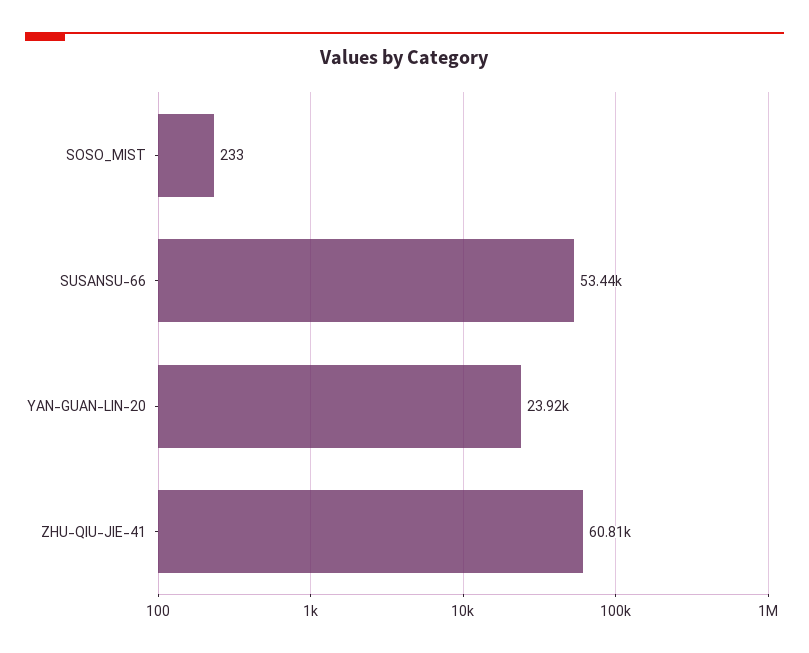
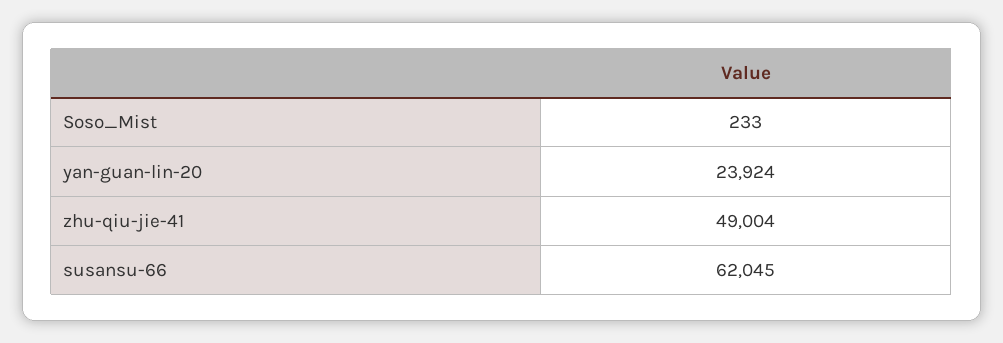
  {
    "SOSO_MIST": 233,
-   "SUSANSU-66": 53440,
+   "SUSANSU-66": 62045,
    "YAN-GUAN-LIN-20": 23924,
-   "ZHU-QIU-JIE-41": 60810
+   "ZHU-QIU-JIE-41": 49004
  }

